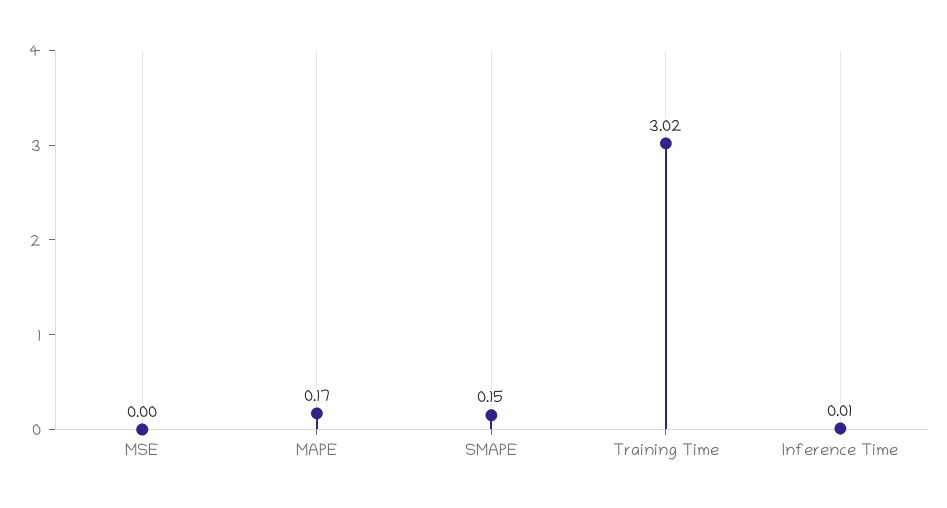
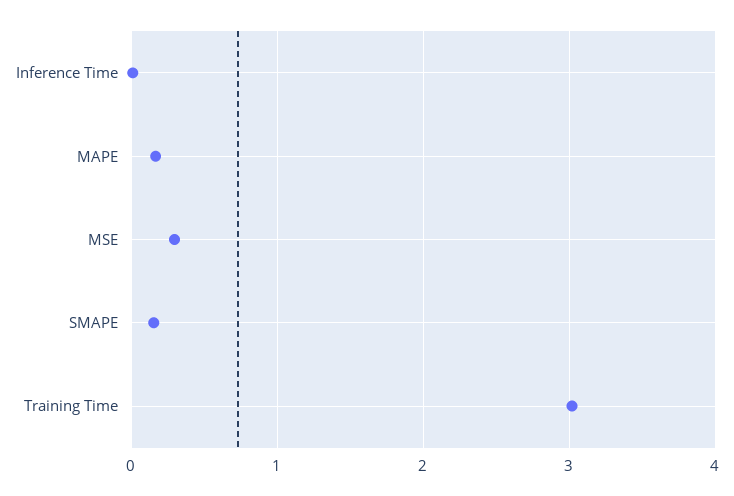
  {
-   "MSE": 0,
+   "MSE": 0.3,
    "MAPE": 0.17,
    "SMAPE": 0.15,
    "Training Time": 3.02,
    "Inference Time": 0.01
  }

